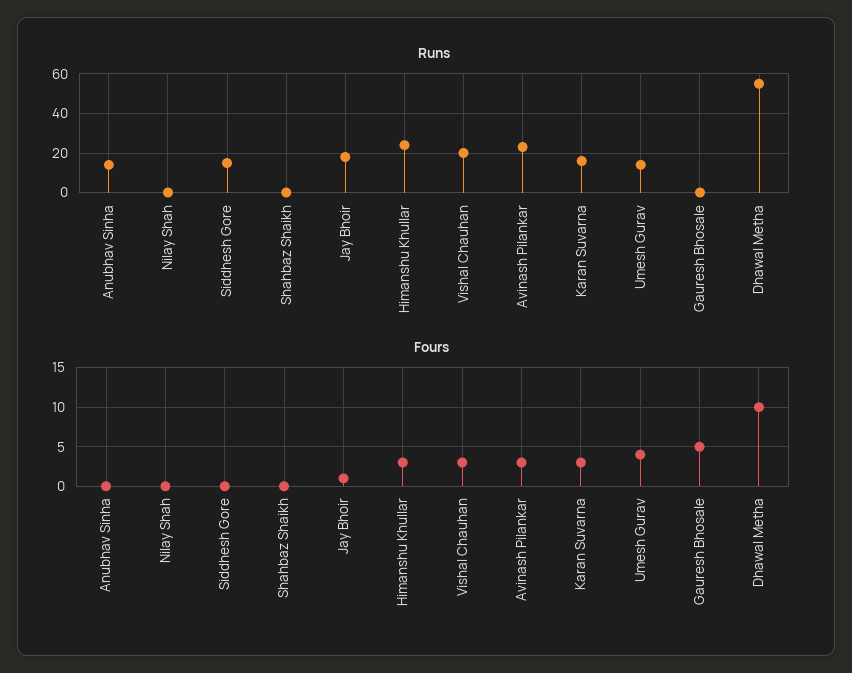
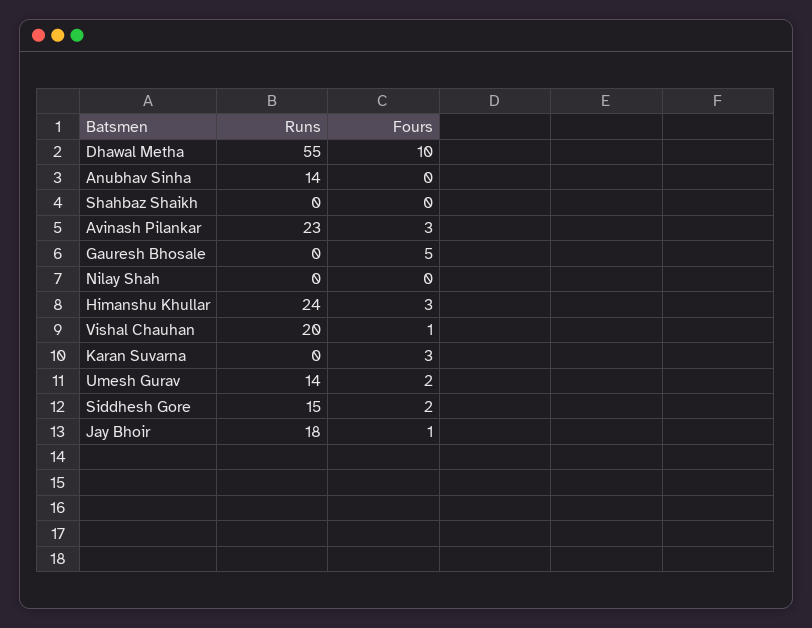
  {
    "Runs": {
      "Anubhav Sinha": 14,
      "Nilay Shah": 0,
      "Siddhesh Gore": 15,
      "Shahbaz Shaikh": 0,
      "Jay Bhoir": 18,
      "Himanshu Khullar": 24,
      "Vishal Chauhan": 20,
      "Avinash Pilankar": 23,
-     "Karan Suvarna": 15,
+     "Karan Suvarna": 0,
      "Umesh Gurav": 14,
      "Gauresh Bhosale": 0,
      "Dhawal Metha": 55
    },
    "Fours": {
      "Anubhav Sinha": 0,
      "Nilay Shah": 0,
-     "Siddhesh Gore": 0,
+     "Siddhesh Gore": 2,
      "Shahbaz Shaikh": 0,
      "Jay Bhoir": 1,
      "Himanshu Khullar": 3,
-     "Vishal Chauhan": 3,
+     "Vishal Chauhan": 1,
      "Avinash Pilankar": 3,
      "Karan Suvarna": 3,
-     "Umesh Gurav": 4,
+     "Umesh Gurav": 2,
      "Gauresh Bhosale": 5,
      "Dhawal Metha": 10
    }
  }

